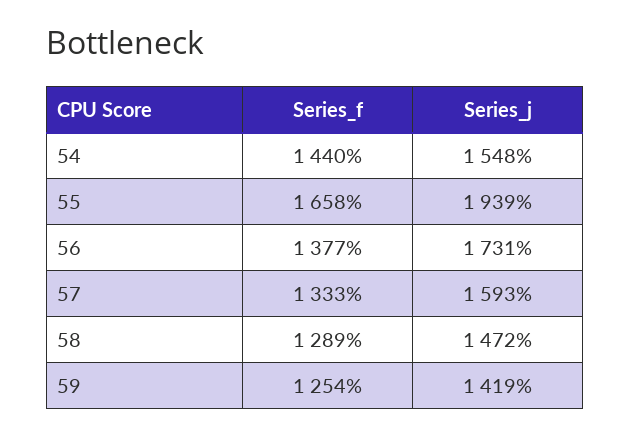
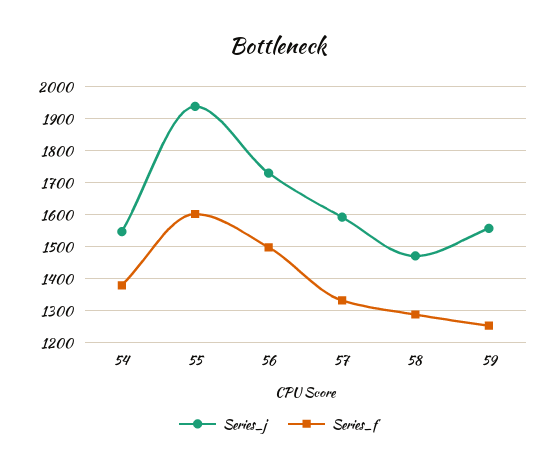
  {
    "Series_f": {
-     "54": 1440,
+     "54": 1380,
-     "55": 1658,
+     "55": 1600,
-     "56": 1377,
+     "56": 1500,
      "57": 1333,
      "58": 1289,
      "59": 1254
    },
    "Series_j": {
      "54": 1548,
      "55": 1939,
      "56": 1731,
      "57": 1593,
      "58": 1472,
-     "59": 1419
+     "59": 1560
    }
  }

